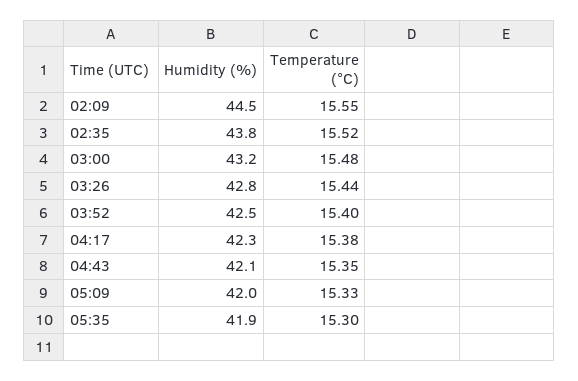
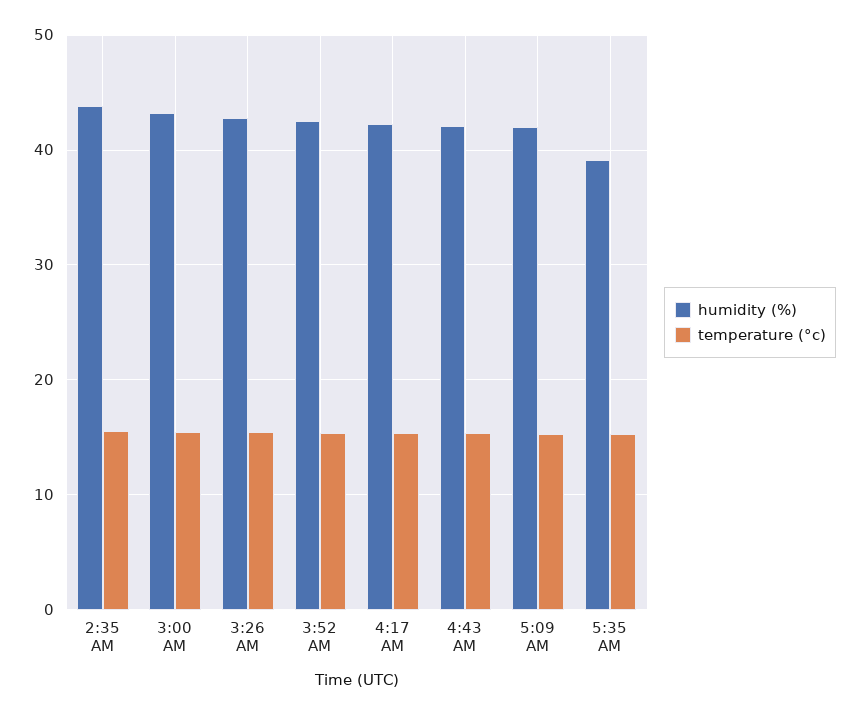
  {
    "Humidity (%)": {
-     "02:09": 44.5,
      "02:35": 43.8,
      "03:00": 43.2,
      "03:26": 42.8,
      "03:52": 42.5,
      "04:17": 42.3,
      "04:43": 42.1,
      "05:09": 42,
-     "05:35": 41.9
+     "05:35": 39
    },
    "Temperature (°C)": {
-     "02:09": 15.55,
      "02:35": 15.52,
      "03:00": 15.48,
      "03:26": 15.44,
      "03:52": 15.4,
      "04:17": 15.38,
      "04:43": 15.35,
      "05:09": 15.33,
      "05:35": 15.3
    }
  }

